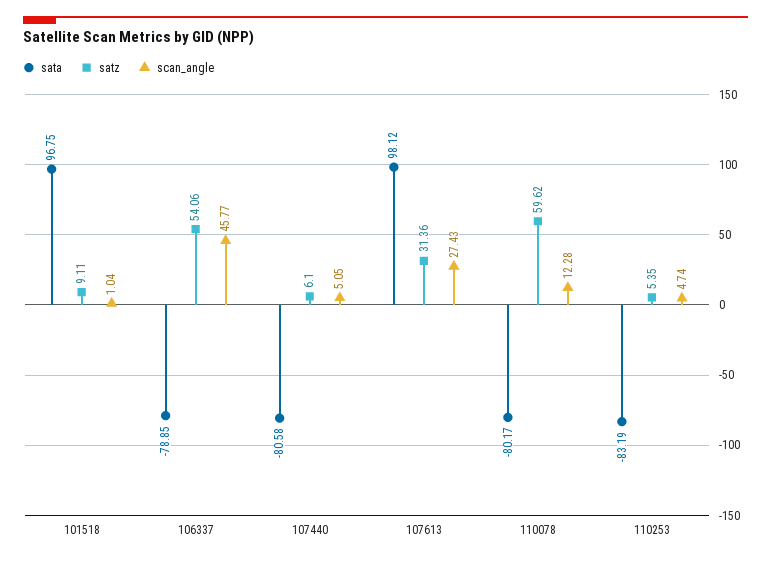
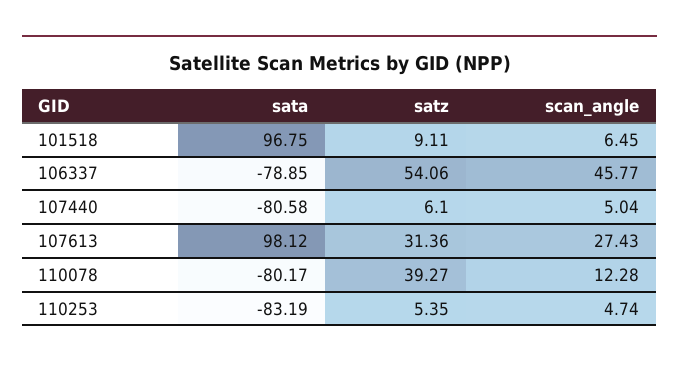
  {
    "sata": {
      "101518": 96.75,
      "106337": -78.85,
      "107440": -80.58,
      "107613": 98.12,
      "110078": -80.17,
      "110253": -83.19
    },
    "satz": {
      "101518": 9.11,
      "106337": 54.06,
      "107440": 6.1,
      "107613": 31.36,
-     "110078": 59.62,
+     "110078": 39.27,
      "110253": 5.35
    },
    "scan_angle": {
-     "101518": 1.04,
+     "101518": 6.45,
      "106337": 45.77,
-     "107440": 5.05,
+     "107440": 5.04,
      "107613": 27.43,
      "110078": 12.28,
      "110253": 4.74
    }
  }

